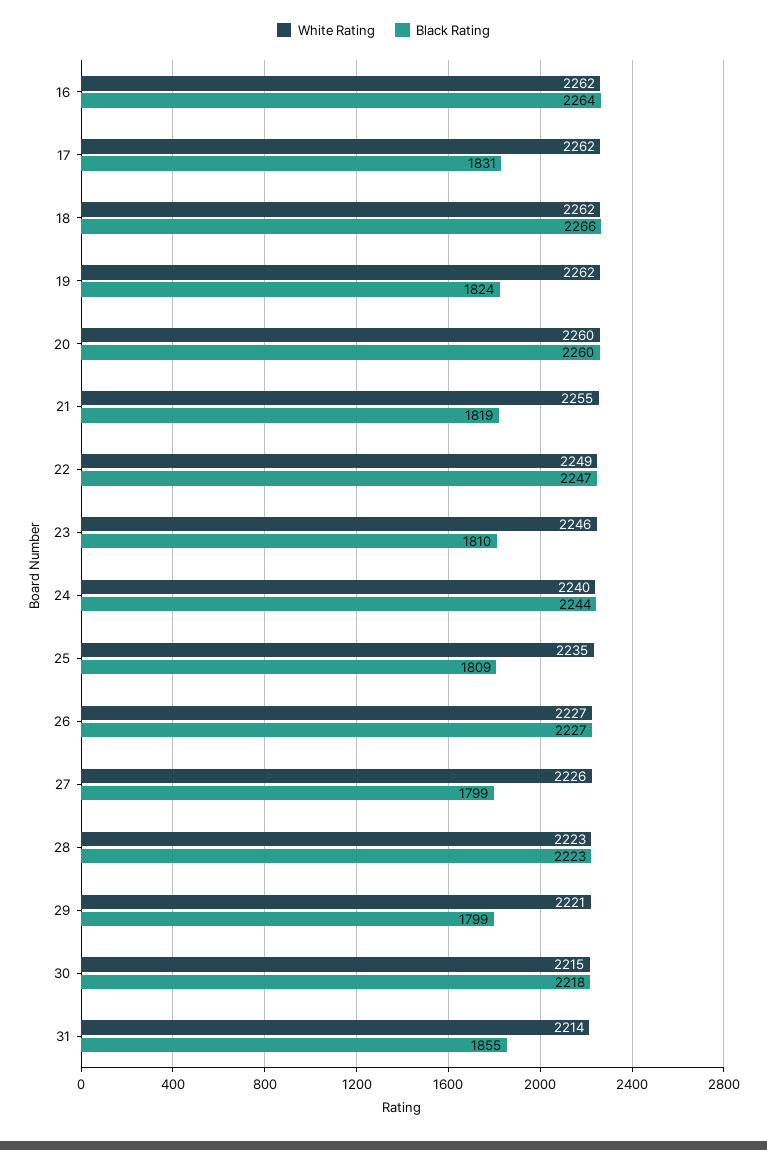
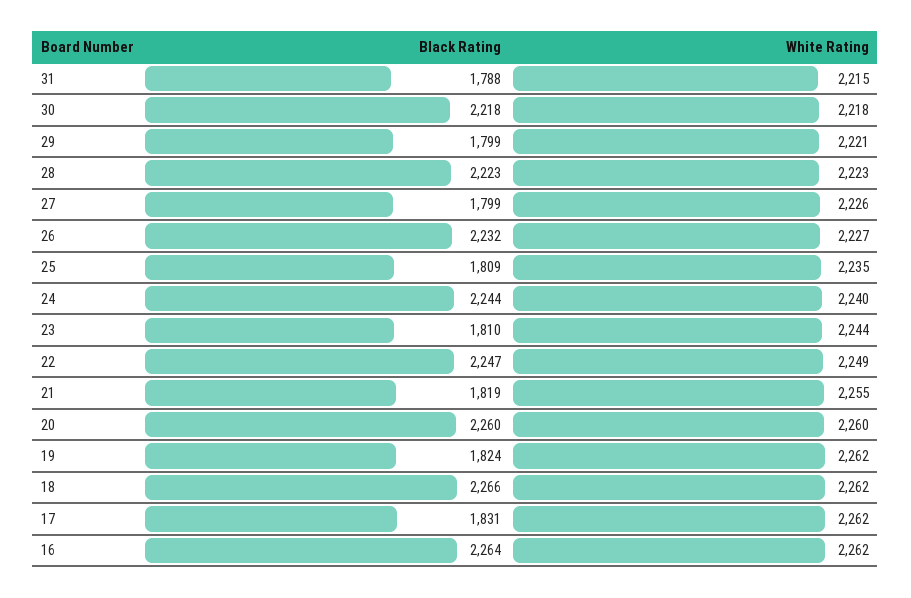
  {
    "White Rating": {
      "16": 2262,
      "17": 2262,
      "18": 2262,
      "19": 2262,
      "20": 2260,
      "21": 2255,
      "22": 2249,
-     "23": 2246,
+     "23": 2244,
      "24": 2240,
      "25": 2235,
      "26": 2227,
      "27": 2226,
      "28": 2223,
      "29": 2221,
-     "30": 2215,
+     "30": 2218,
-     "31": 2214
+     "31": 2215
    },
    "Black Rating": {
      "16": 2264,
      "17": 1831,
      "18": 2266,
      "19": 1824,
      "20": 2260,
      "21": 1819,
      "22": 2247,
      "23": 1810,
      "24": 2244,
      "25": 1809,
-     "26": 2227,
+     "26": 2232,
      "27": 1799,
      "28": 2223,
      "29": 1799,
      "30": 2218,
-     "31": 1855
+     "31": 1788
    }
  }

